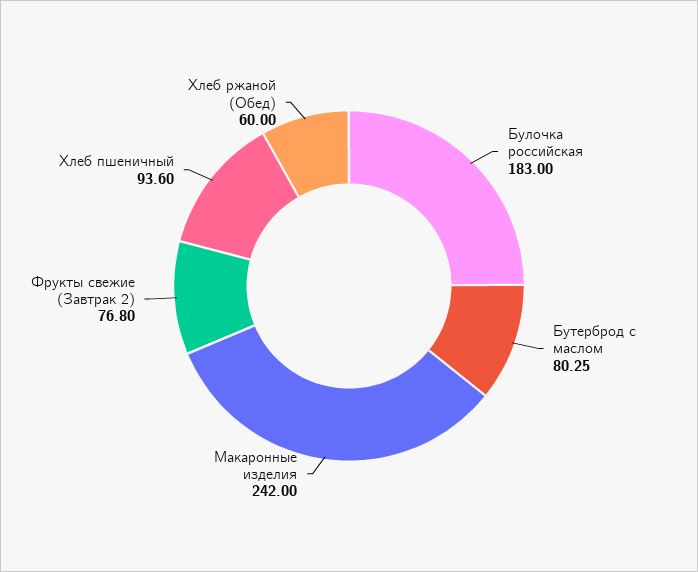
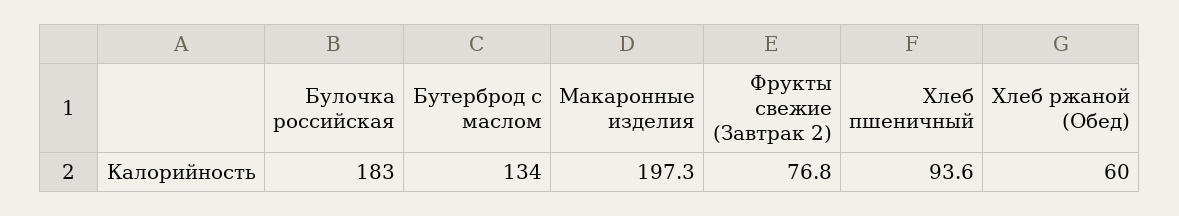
  {
    "Булочка российская": 183,
-   "Бутерброд с маслом": 80.25,
+   "Бутерброд с маслом": 134,
-   "Макаронные изделия": 242,
+   "Макаронные изделия": 197.3,
    "Фрукты свежие (Завтрак 2)": 76.8,
    "Хлеб пшеничный": 93.6,
    "Хлеб ржаной (Обед)": 60
  }

